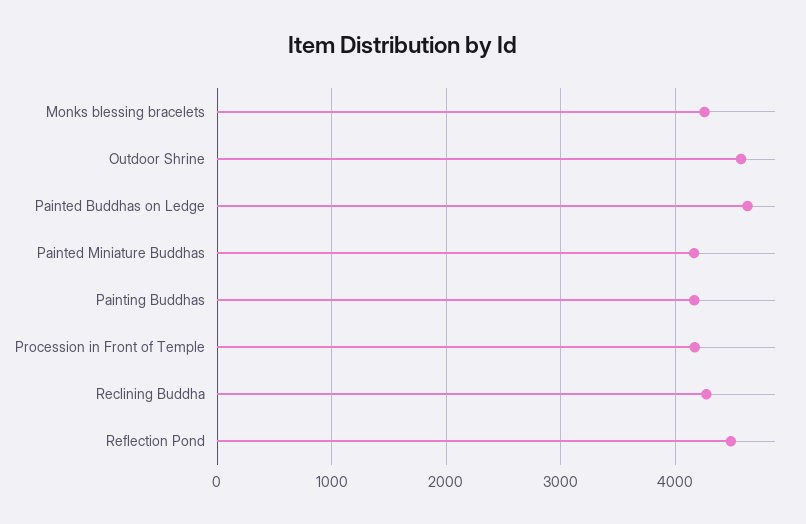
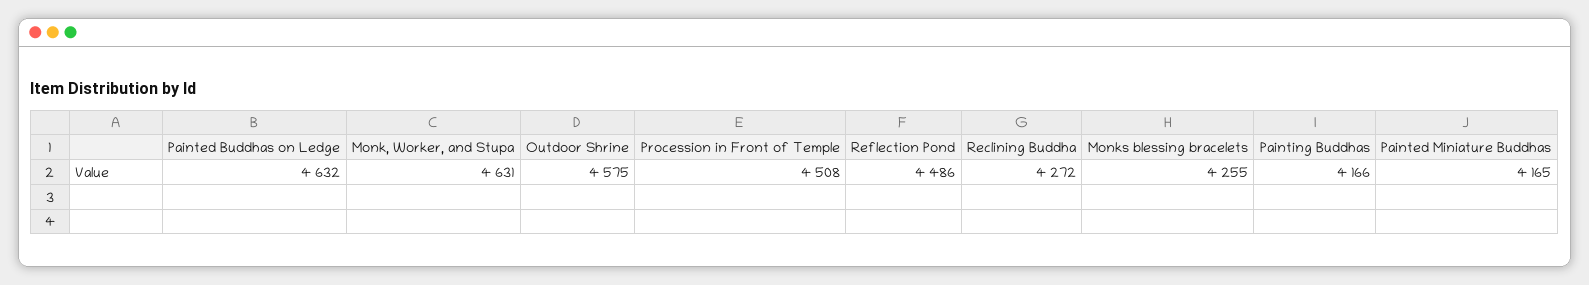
  {
    "Monks blessing bracelets": 4255,
    "Outdoor Shrine": 4575,
    "Painted Buddhas on Ledge": 4632,
    "Painted Miniature Buddhas": 4165,
    "Painting Buddhas": 4166,
-   "Procession in Front of Temple": 4200,
+   "Procession in Front of Temple": 4508,
    "Reclining Buddha": 4272,
-   "Reflection Pond": 4486
+   "Reflection Pond": 4486,
+   "Monk, Worker, and Stupa": 4631
  }

